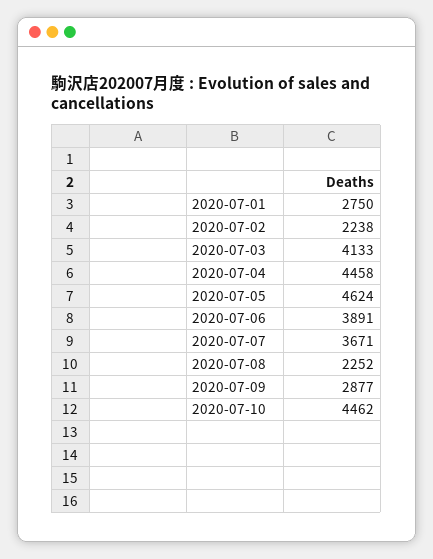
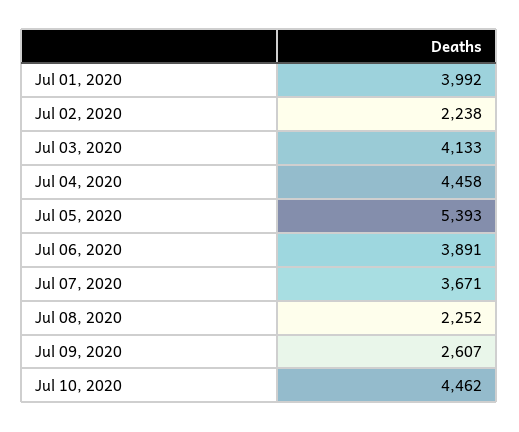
  {
-   "2020-07-01": 2750,
+   "2020-07-01": 3992,
    "2020-07-02": 2238,
    "2020-07-03": 4133,
    "2020-07-04": 4458,
-   "2020-07-05": 4624,
+   "2020-07-05": 5393,
    "2020-07-06": 3891,
    "2020-07-07": 3671,
    "2020-07-08": 2252,
-   "2020-07-09": 2877,
+   "2020-07-09": 2607,
    "2020-07-10": 4462
  }

